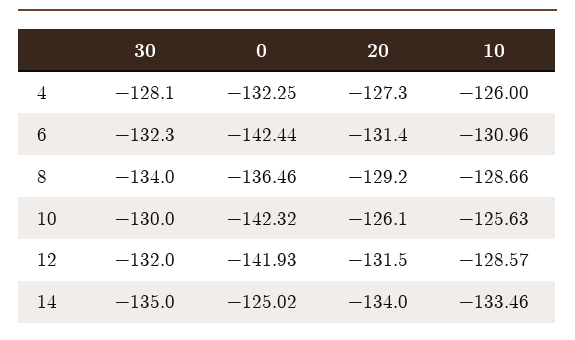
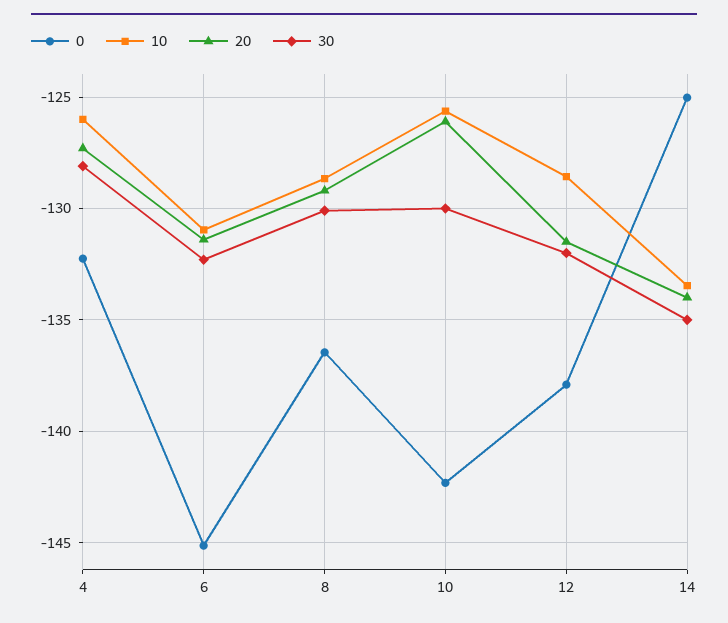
  {
    "30": {
      "4": -128.1,
      "6": -132.3,
-     "8": -134,
+     "8": -130,
      "10": -130,
      "12": -132,
      "14": -135
    },
    "0": {
      "4": -132.25,
-     "6": -142.44,
+     "6": -145,
      "8": -136.46,
      "10": -142.32,
-     "12": -141.93,
+     "12": -138,
      "14": -125.02
    },
    "20": {
      "4": -127.3,
      "6": -131.4,
      "8": -129.2,
      "10": -126.1,
      "12": -131.5,
      "14": -134
    },
    "10": {
      "4": -126,
      "6": -130.96,
      "8": -128.66,
      "10": -125.63,
      "12": -128.57,
      "14": -133.46
    }
  }

